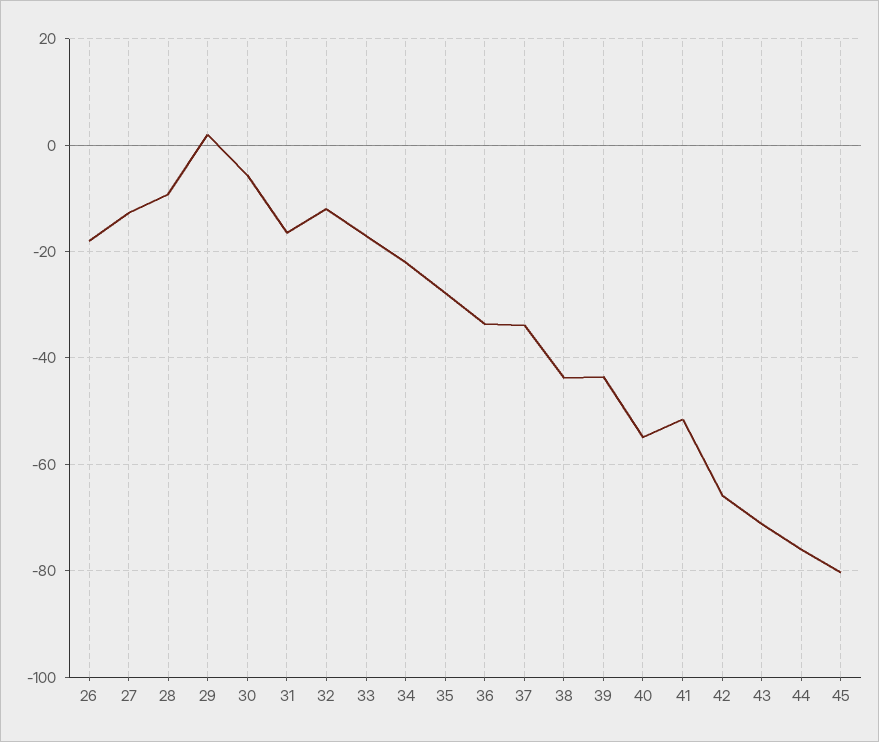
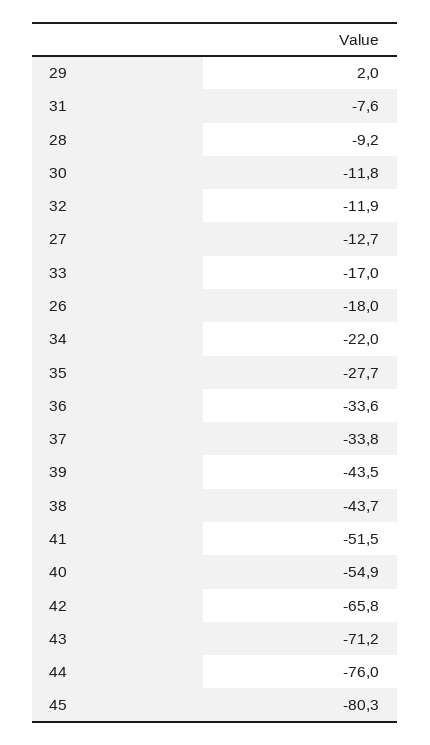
  {
    "26": -18,
    "27": -12.7,
    "28": -9.2,
    "29": 2,
-   "30": -6,
+   "30": -11.8,
-   "31": -16,
+   "31": -7.6,
    "32": -11.9,
    "33": -17,
    "34": -22,
    "35": -27.7,
    "36": -33.6,
    "37": -33.8,
    "38": -43.7,
    "39": -43.5,
    "40": -54.9,
    "41": -51.5,
    "42": -65.8,
    "43": -71.2,
    "44": -76,
    "45": -80.3
  }

